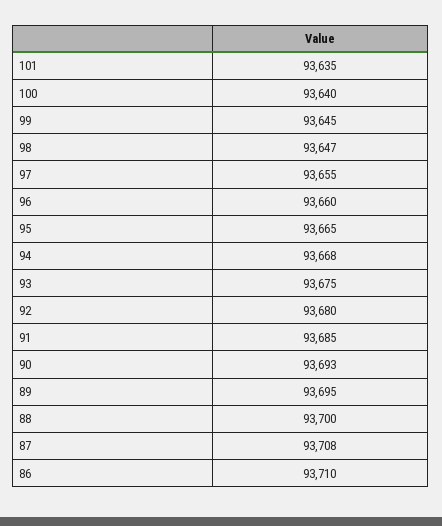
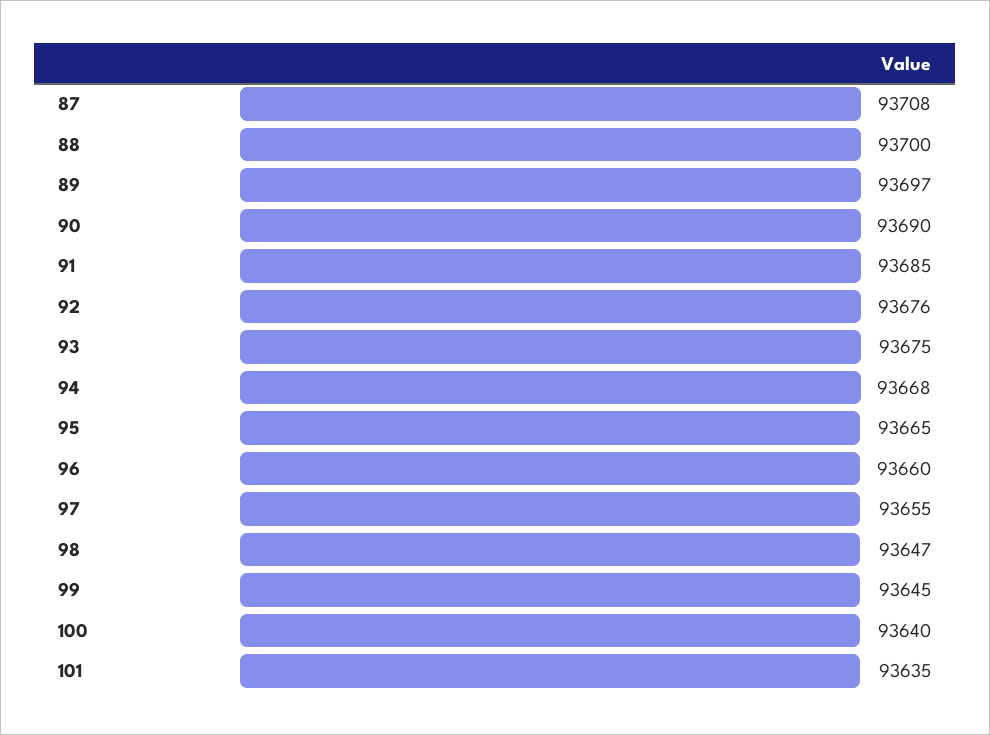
  {
    "101": 93635,
    "100": 93640,
    "99": 93645,
    "98": 93647,
    "97": 93655,
    "96": 93660,
    "95": 93665,
    "94": 93668,
    "93": 93675,
-   "92": 93680,
+   "92": 93676,
    "91": 93685,
-   "90": 93693,
+   "90": 93690,
-   "89": 93695,
+   "89": 93697,
    "88": 93700,
-   "87": 93708,
+   "87": 93708
-   "86": 93710
  }

